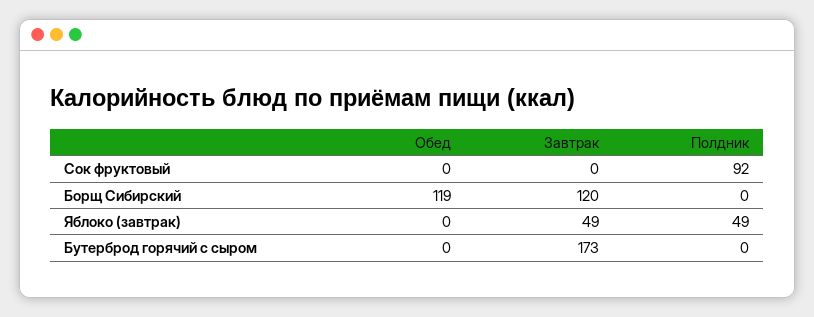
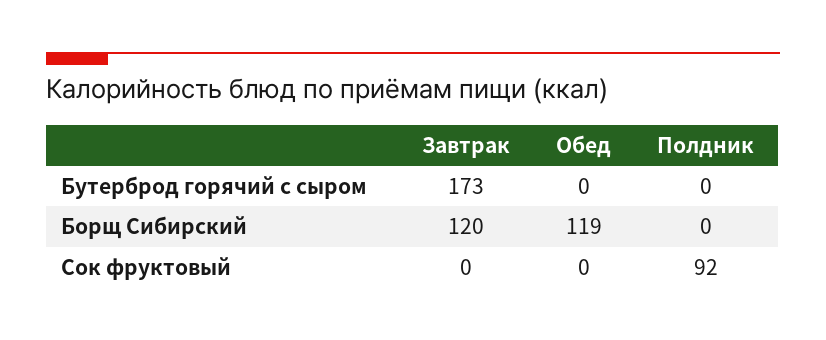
  {
    "Обед": {
      "Сок фруктовый": 0,
      "Борщ Сибирский": 119,
-     "Яблоко (завтрак)": 0,
      "Бутерброд горячий с сыром": 0
    },
    "Завтрак": {
      "Сок фруктовый": 0,
      "Борщ Сибирский": 120,
-     "Яблоко (завтрак)": 49,
      "Бутерброд горячий с сыром": 173
    },
    "Полдник": {
      "Сок фруктовый": 92,
      "Борщ Сибирский": 0,
-     "Яблоко (завтрак)": 49,
      "Бутерброд горячий с сыром": 0
    }
  }

